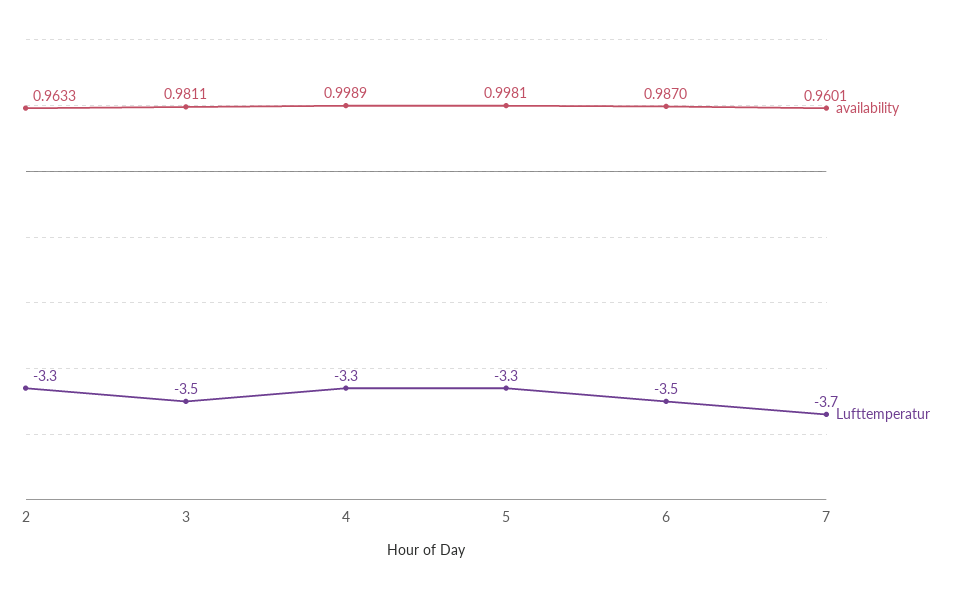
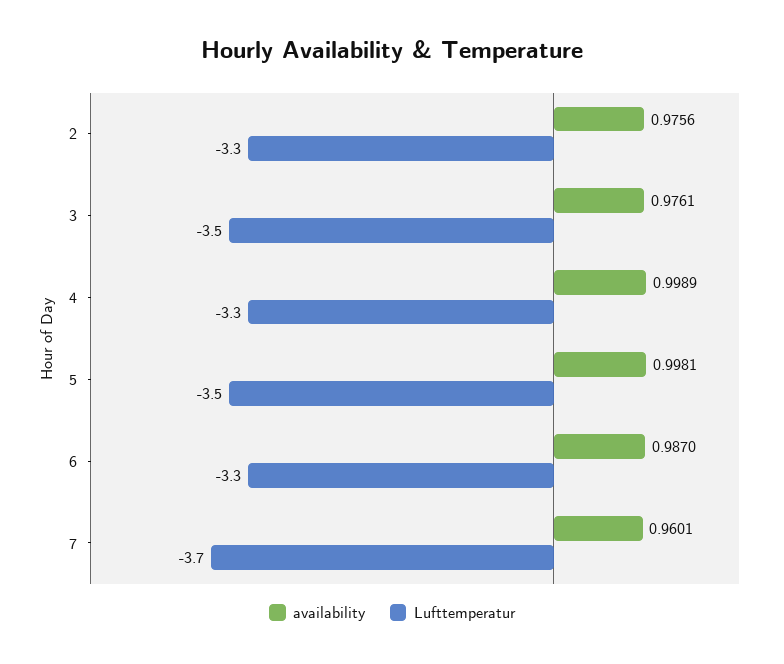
  {
    "availability": {
-     "2": 0.9633,
+     "2": 0.9756,
-     "3": 0.9811,
+     "3": 0.9761,
      "4": 0.9989,
      "5": 0.9981,
      "6": 0.987,
      "7": 0.9601
    },
    "Lufttemperatur": {
      "2": -3.3,
      "3": -3.5,
      "4": -3.3,
-     "5": -3.3,
+     "5": -3.5,
-     "6": -3.5,
+     "6": -3.3,
      "7": -3.7
    }
  }

